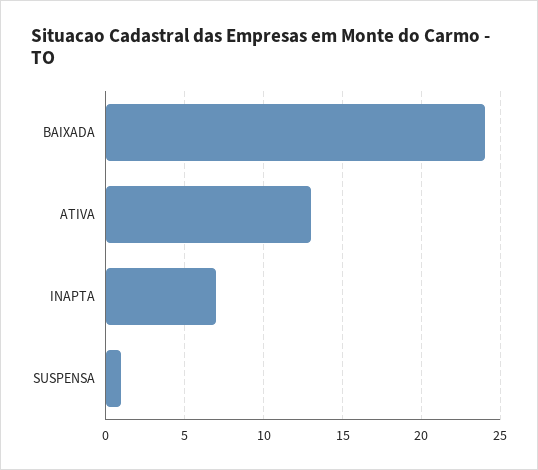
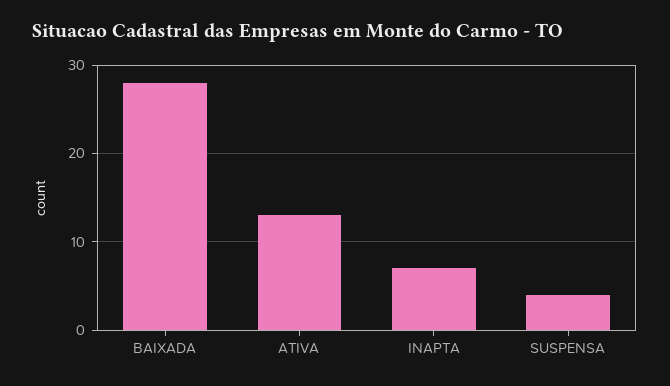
  {
-   "BAIXADA": 24,
+   "BAIXADA": 28,
    "ATIVA": 13,
    "INAPTA": 7,
-   "SUSPENSA": 1
+   "SUSPENSA": 4
  }

